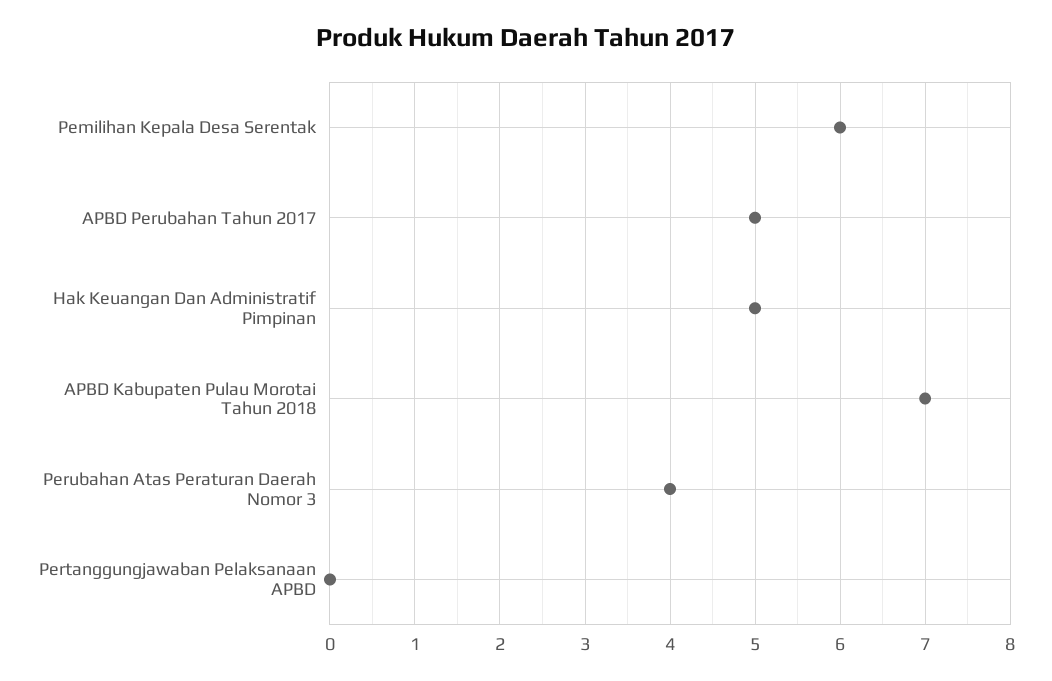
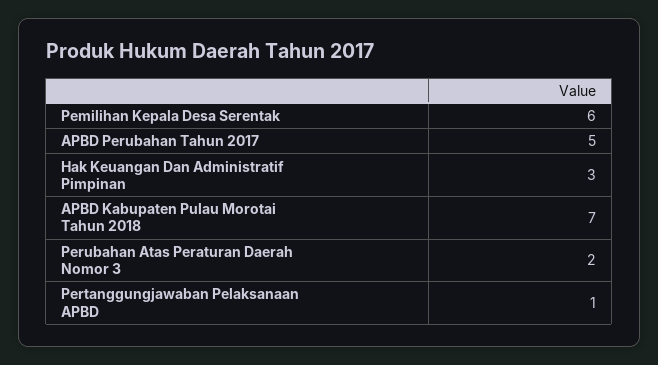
  {
    "Pemilihan Kepala Desa Serentak": 6,
    "APBD Perubahan Tahun 2017": 5,
-   "Hak Keuangan Dan Administratif Pimpinan": 5,
+   "Hak Keuangan Dan Administratif Pimpinan": 3,
    "APBD Kabupaten Pulau Morotai Tahun 2018": 7,
-   "Perubahan Atas Peraturan Daerah Nomor 3": 4,
+   "Perubahan Atas Peraturan Daerah Nomor 3": 2,
-   "Pertanggungjawaban Pelaksanaan APBD": 0
+   "Pertanggungjawaban Pelaksanaan APBD": 1
  }

